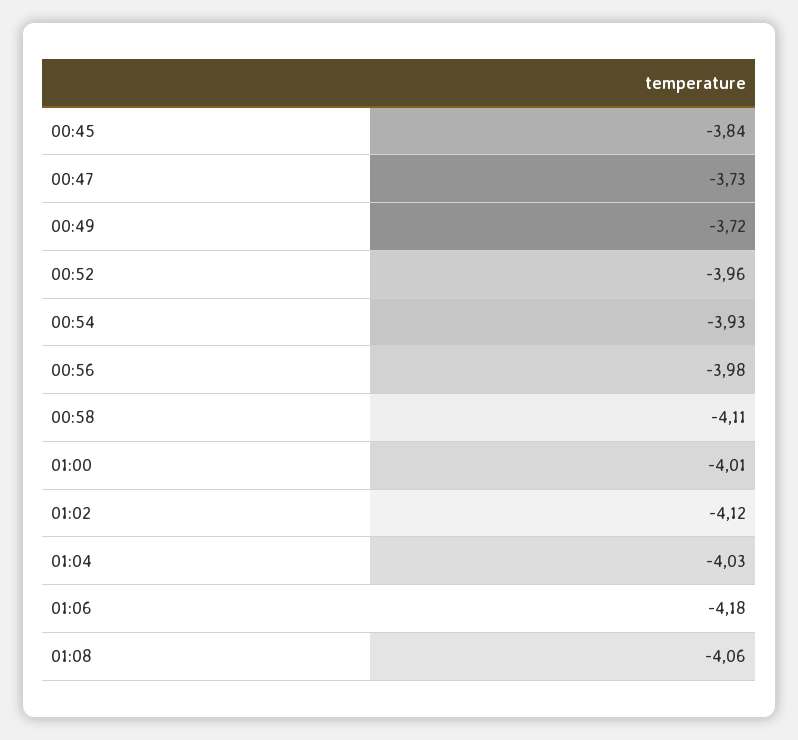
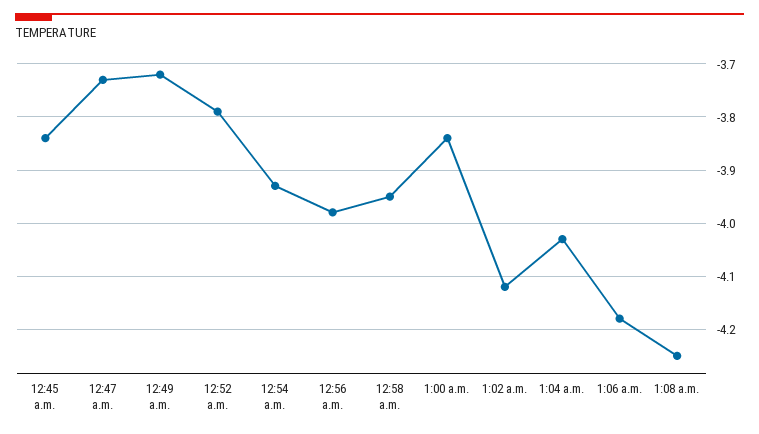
  {
    "00:45": -3.84,
    "00:47": -3.73,
    "00:49": -3.72,
-   "00:52": -3.96,
+   "00:52": -3.8,
    "00:54": -3.93,
    "00:56": -3.98,
-   "00:58": -4.11,
+   "00:58": -3.95,
-   "01:00": -4.01,
+   "01:00": -3.85,
    "01:02": -4.12,
    "01:04": -4.03,
    "01:06": -4.18,
-   "01:08": -4.06
+   "01:08": -4.25
  }

